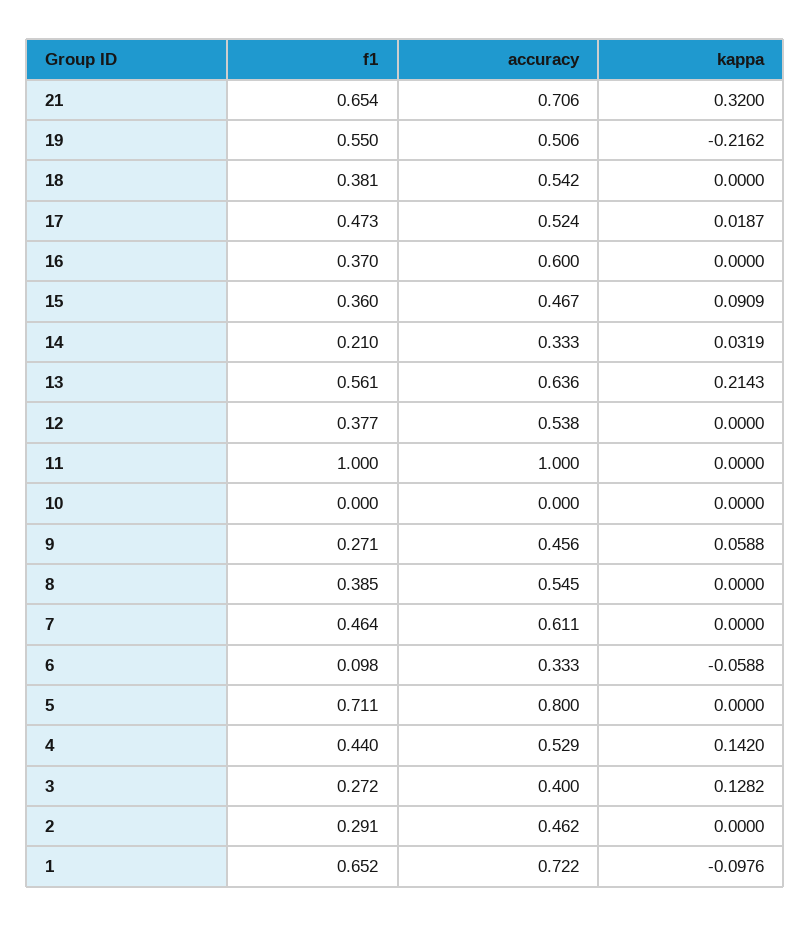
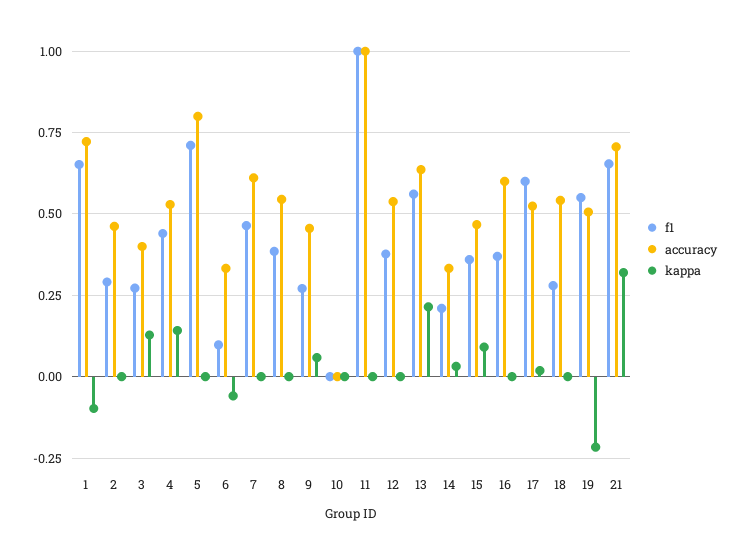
  {
    "f1": {
      "21": 0.654,
      "19": 0.55,
-     "18": 0.381,
+     "18": 0.275,
-     "17": 0.473,
+     "17": 0.6,
      "16": 0.37,
      "15": 0.36,
      "14": 0.21,
      "13": 0.561,
      "12": 0.377,
      "11": 1,
      "10": 0,
      "9": 0.271,
      "8": 0.385,
      "7": 0.464,
      "6": 0.098,
      "5": 0.711,
      "4": 0.44,
      "3": 0.272,
      "2": 0.291,
      "1": 0.652
    },
    "accuracy": {
      "21": 0.706,
      "19": 0.506,
      "18": 0.542,
      "17": 0.524,
      "16": 0.6,
      "15": 0.467,
      "14": 0.333,
      "13": 0.636,
      "12": 0.538,
      "11": 1,
      "10": 0,
      "9": 0.456,
      "8": 0.545,
      "7": 0.611,
      "6": 0.333,
      "5": 0.8,
      "4": 0.529,
      "3": 0.4,
      "2": 0.462,
      "1": 0.722
    },
    "kappa": {
      "21": 0.32,
      "19": -0.2162,
      "18": 0,
      "17": 0.0187,
      "16": 0,
      "15": 0.0909,
      "14": 0.0319,
      "13": 0.2143,
      "12": 0,
      "11": 0,
      "10": 0,
      "9": 0.0588,
      "8": 0,
      "7": 0,
      "6": -0.0588,
      "5": 0,
      "4": 0.142,
      "3": 0.1282,
      "2": 0,
      "1": -0.0976
    }
  }

